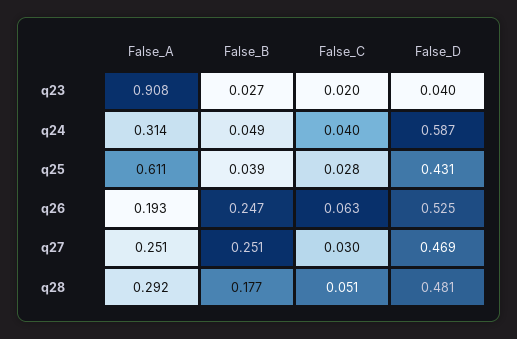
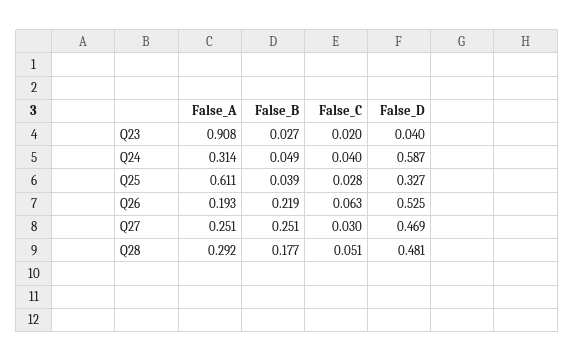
  {
    "False_A": {
      "q23": 0.908,
      "q24": 0.314,
      "q25": 0.611,
      "q26": 0.193,
      "q27": 0.251,
      "q28": 0.292
    },
    "False_B": {
      "q23": 0.027,
      "q24": 0.049,
      "q25": 0.039,
-     "q26": 0.247,
+     "q26": 0.219,
      "q27": 0.251,
      "q28": 0.177
    },
    "False_C": {
      "q23": 0.02,
      "q24": 0.04,
      "q25": 0.028,
      "q26": 0.063,
      "q27": 0.03,
      "q28": 0.051
    },
    "False_D": {
      "q23": 0.04,
      "q24": 0.587,
-     "q25": 0.431,
+     "q25": 0.327,
      "q26": 0.525,
      "q27": 0.469,
      "q28": 0.481
    }
  }

